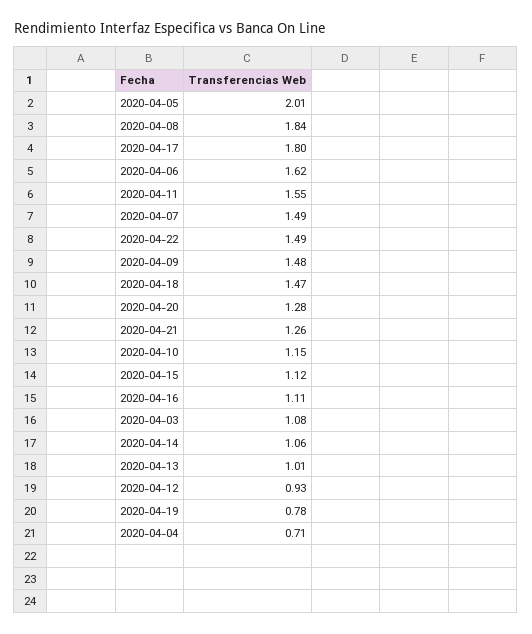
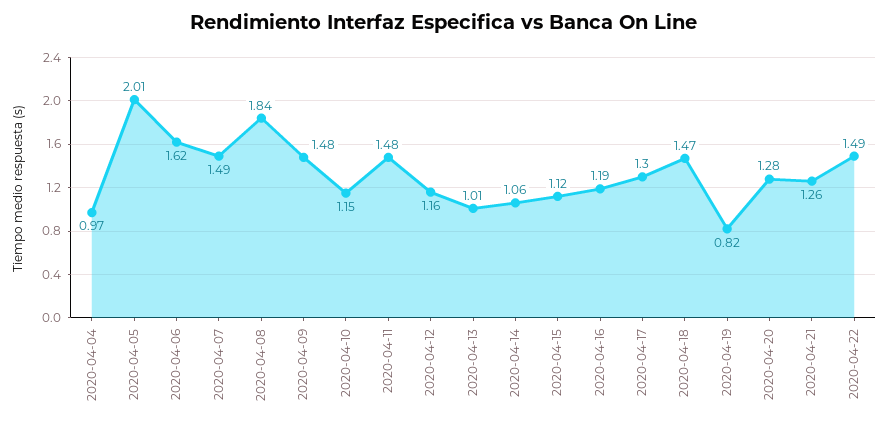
  {
    "2020-04-05": 2.01,
    "2020-04-08": 1.84,
-   "2020-04-17": 1.8,
+   "2020-04-17": 1.3,
    "2020-04-06": 1.62,
-   "2020-04-11": 1.55,
+   "2020-04-11": 1.48,
    "2020-04-07": 1.49,
    "2020-04-22": 1.49,
    "2020-04-09": 1.48,
    "2020-04-18": 1.47,
    "2020-04-20": 1.28,
    "2020-04-21": 1.26,
    "2020-04-10": 1.15,
    "2020-04-15": 1.12,
-   "2020-04-16": 1.11,
+   "2020-04-16": 1.19,
-   "2020-04-03": 1.08,
    "2020-04-14": 1.06,
    "2020-04-13": 1.01,
-   "2020-04-12": 0.93,
+   "2020-04-12": 1.16,
-   "2020-04-19": 0.78,
+   "2020-04-19": 0.82,
-   "2020-04-04": 0.71
+   "2020-04-04": 0.97
  }

